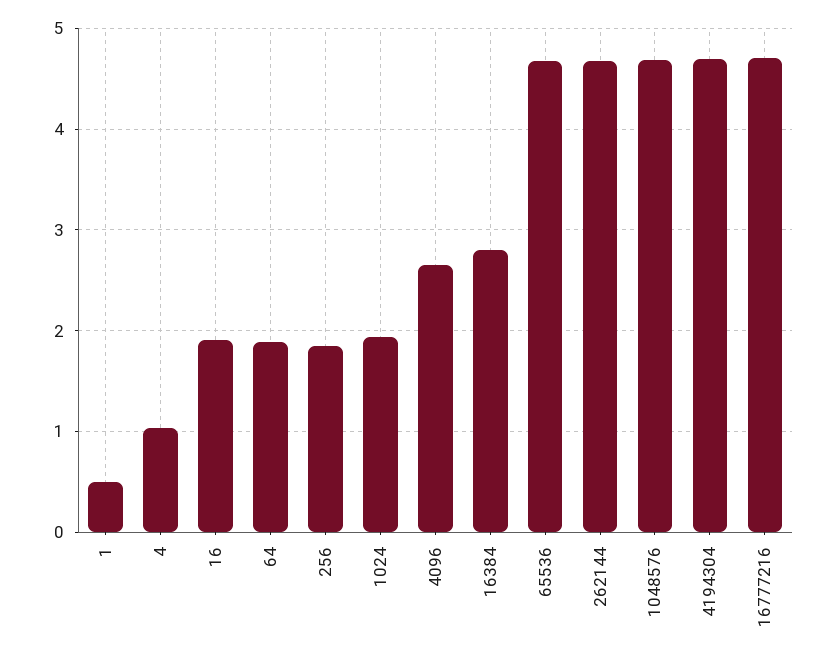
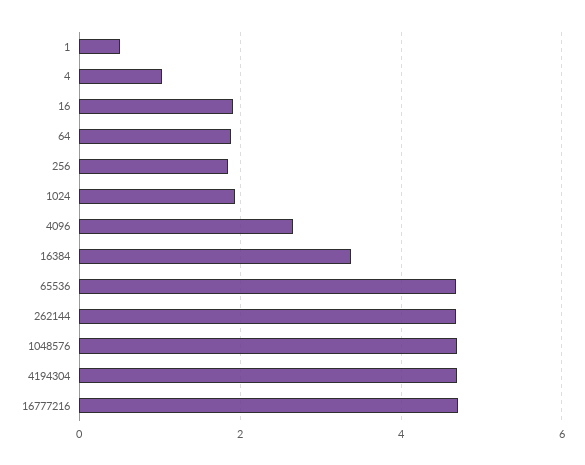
  {
    "1": 0.5,
    "4": 1,
    "16": 1.9,
    "64": 1.9,
    "256": 1.9,
    "1024": 1.9,
    "4096": 2.7,
-   "16384": 2.8,
+   "16384": 3.4,
    "65536": 4.7,
    "262144": 4.7,
    "1048576": 4.7,
    "4194304": 4.7,
    "16777216": 4.7
  }

